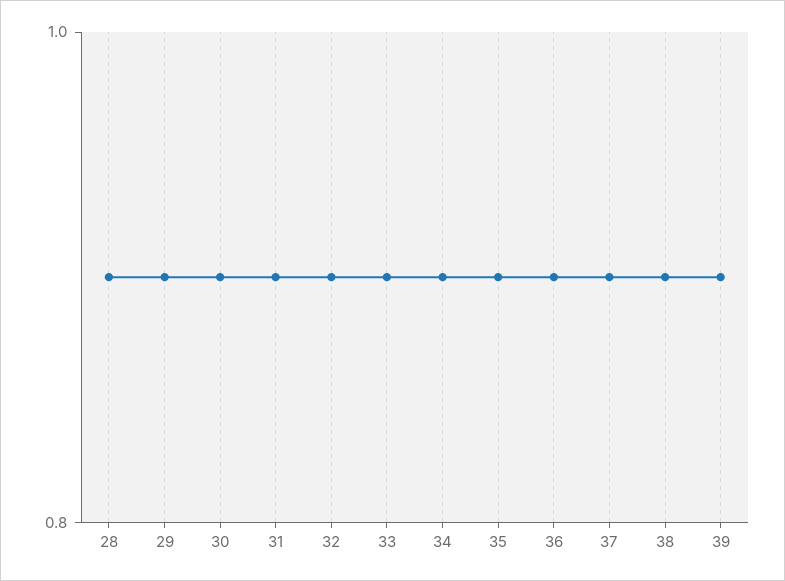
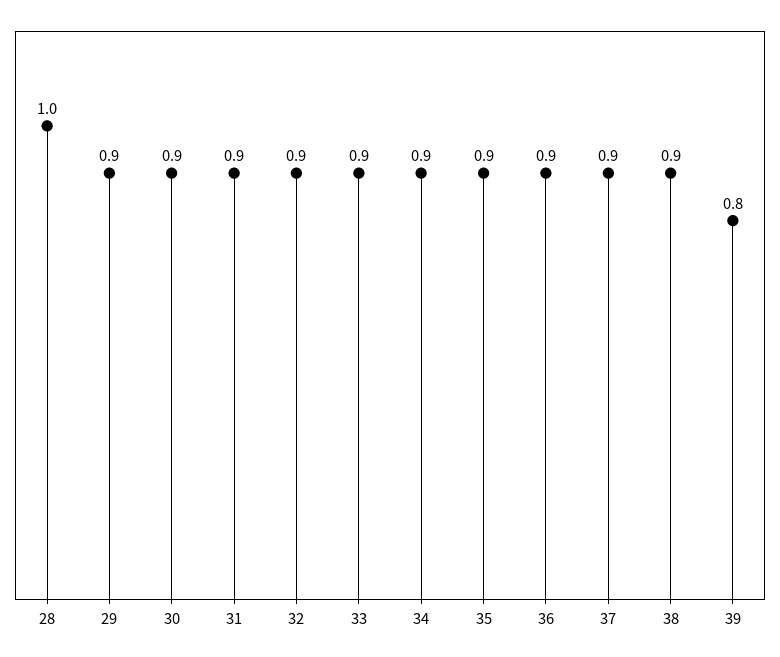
  {
-   "28": 0.9,
+   "28": 1,
    "29": 0.9,
    "30": 0.9,
    "31": 0.9,
    "32": 0.9,
    "33": 0.9,
    "34": 0.9,
    "35": 0.9,
    "36": 0.9,
    "37": 0.9,
    "38": 0.9,
-   "39": 0.9
+   "39": 0.8
  }

